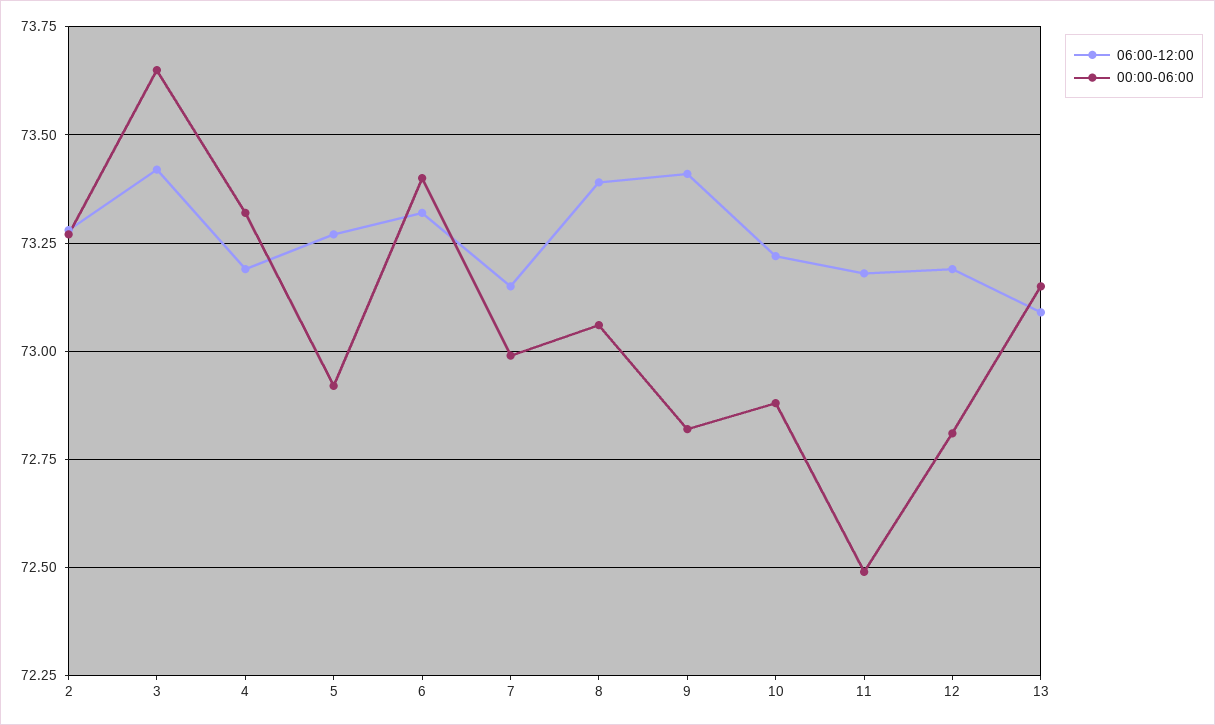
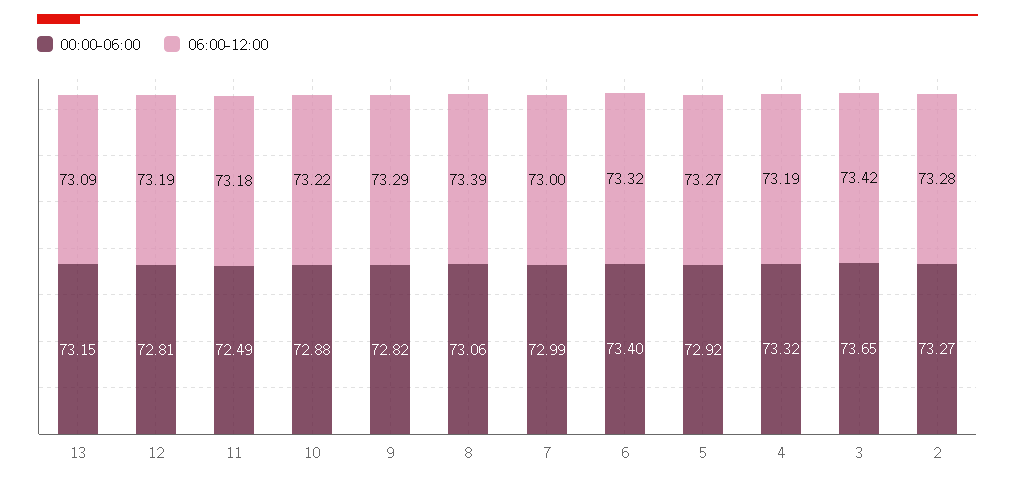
  {
    "06:00-12:00": {
      "2": 73.28,
      "3": 73.42,
      "4": 73.19,
      "5": 73.27,
      "6": 73.32,
-     "7": 73.15,
+     "7": 73,
      "8": 73.39,
-     "9": 73.4,
+     "9": 73.29,
      "10": 73.22,
      "11": 73.18,
      "12": 73.19,
      "13": 73.09
    },
    "00:00-06:00": {
      "2": 73.27,
      "3": 73.65,
      "4": 73.32,
      "5": 72.92,
      "6": 73.4,
      "7": 72.99,
      "8": 73.06,
      "9": 72.82,
      "10": 72.88,
      "11": 72.49,
      "12": 72.81,
      "13": 73.15
    }
  }

